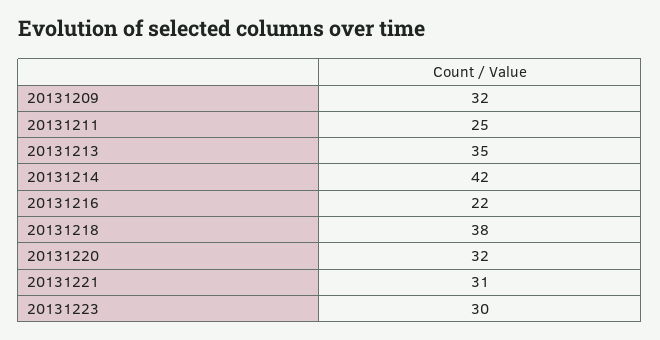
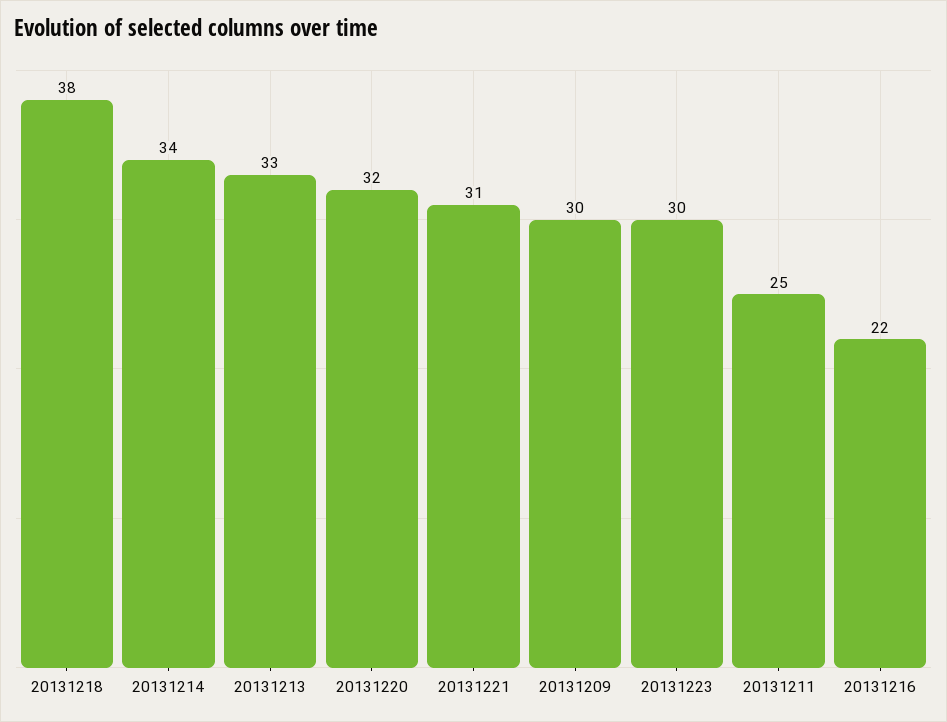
  {
-   "20131209": 32,
+   "20131209": 30,
    "20131211": 25,
-   "20131213": 35,
+   "20131213": 33,
-   "20131214": 42,
+   "20131214": 34,
    "20131216": 22,
    "20131218": 38,
    "20131220": 32,
    "20131221": 31,
    "20131223": 30
  }

